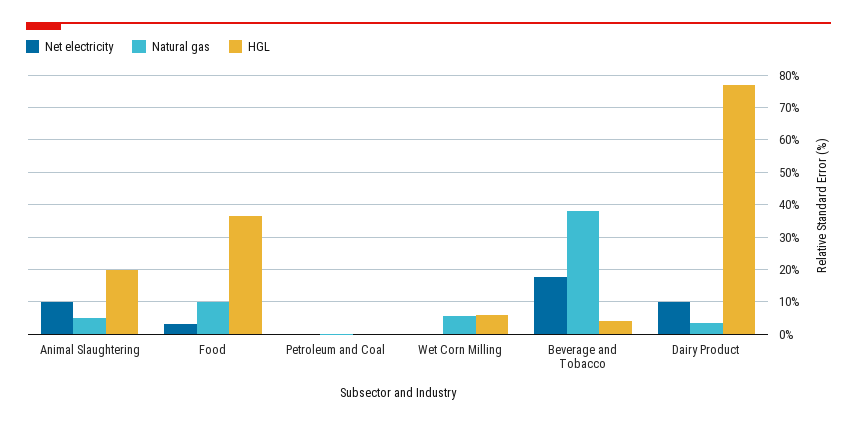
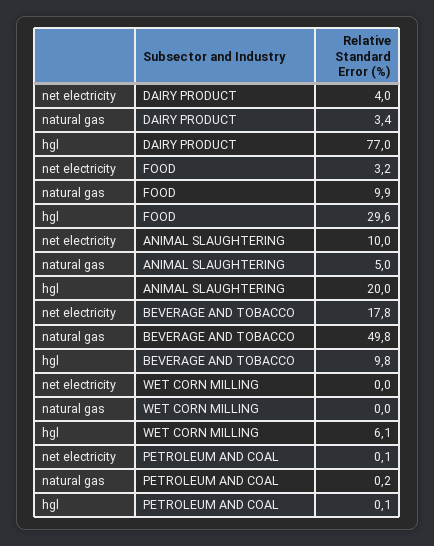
  {
    "Net electricity": {
      "Animal Slaughtering": 10,
      "Food": 3.2,
      "Petroleum and Coal": 0.1,
      "Wet Corn Milling": 0,
      "Beverage and Tobacco": 17.8,
-     "Dairy Product": 10
+     "Dairy Product": 4
    },
    "Natural gas": {
      "Animal Slaughtering": 5,
      "Food": 9.9,
      "Petroleum and Coal": 0.2,
-     "Wet Corn Milling": 6,
+     "Wet Corn Milling": 0,
-     "Beverage and Tobacco": 38,
+     "Beverage and Tobacco": 49.8,
      "Dairy Product": 3.4
    },
    "HGL": {
      "Animal Slaughtering": 20,
-     "Food": 36,
+     "Food": 29.6,
      "Petroleum and Coal": 0.1,
      "Wet Corn Milling": 6.1,
-     "Beverage and Tobacco": 4,
+     "Beverage and Tobacco": 9.8,
      "Dairy Product": 77
    }
  }

